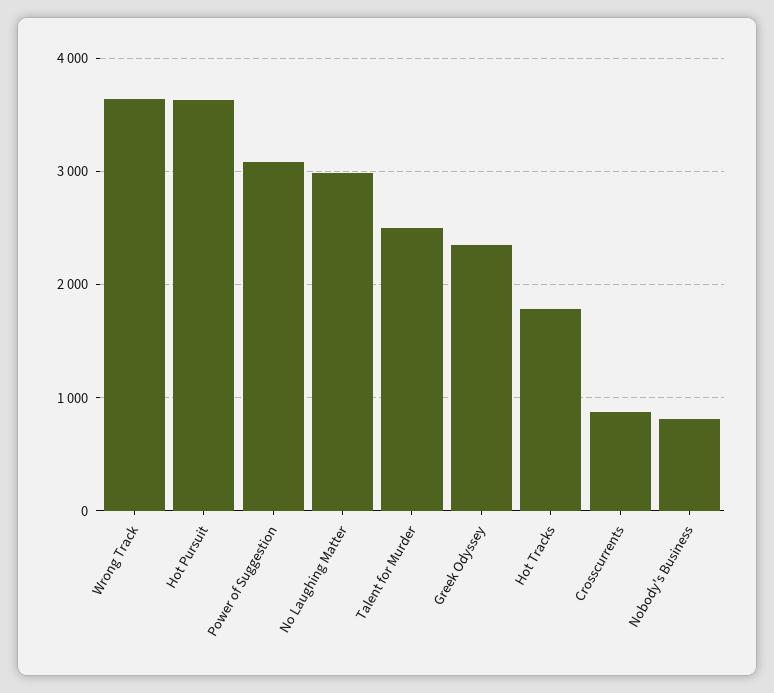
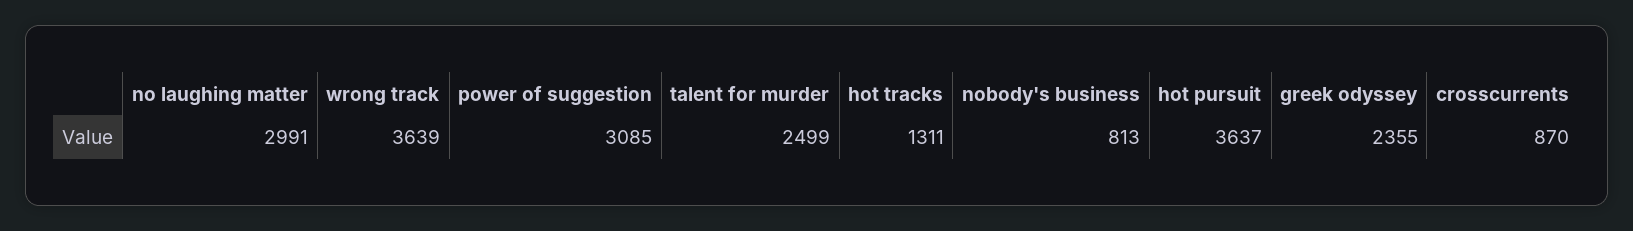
  {
    "Wrong Track": 3639,
    "Hot Pursuit": 3637,
    "Power of Suggestion": 3085,
    "No Laughing Matter": 2991,
    "Talent for Murder": 2499,
    "Greek Odyssey": 2355,
-   "Hot Tracks": 1800,
+   "Hot Tracks": 1311,
    "Crosscurrents": 870,
    "Nobody's Business": 813
  }

